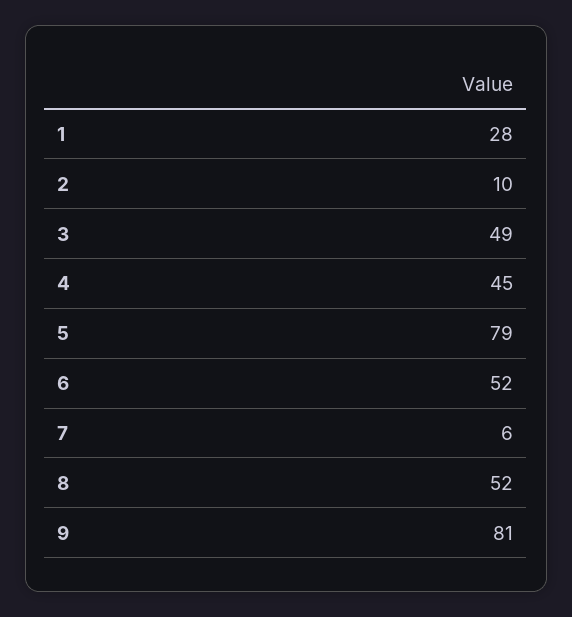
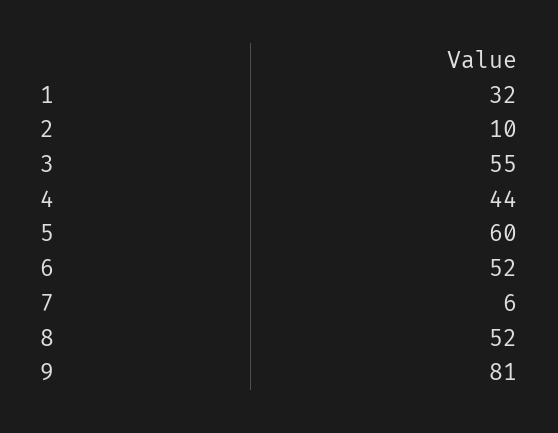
  {
-   "1": 28,
+   "1": 32,
    "2": 10,
-   "3": 49,
+   "3": 55,
-   "4": 45,
+   "4": 44,
-   "5": 79,
+   "5": 60,
    "6": 52,
    "7": 6,
    "8": 52,
    "9": 81
  }

